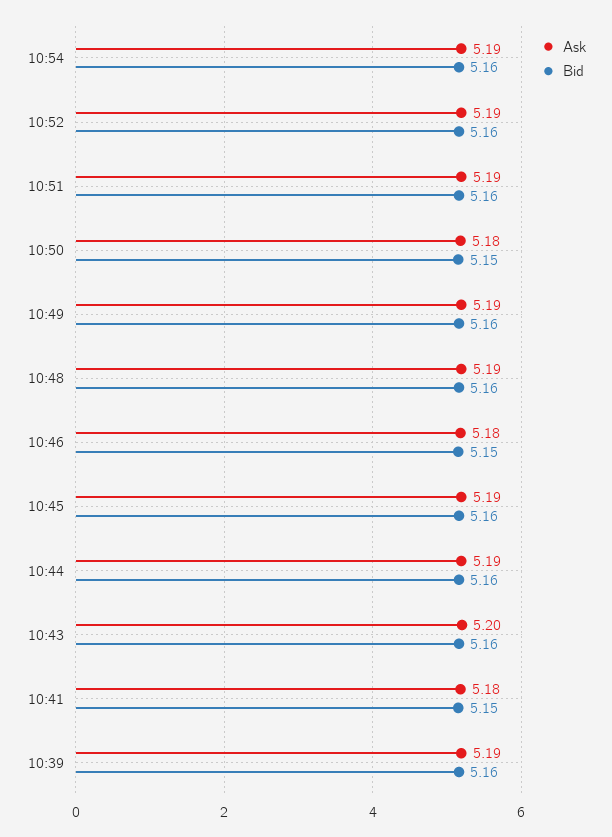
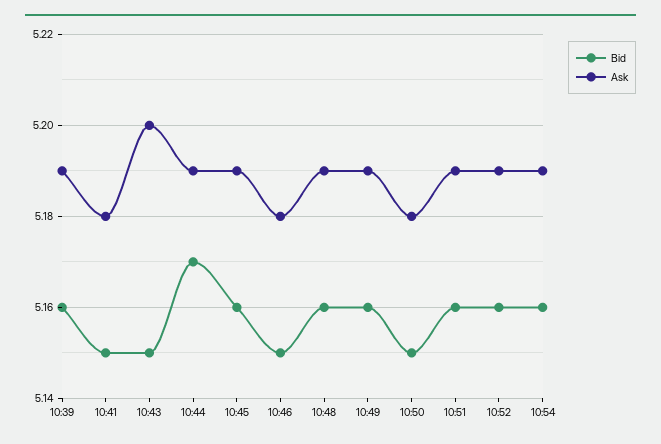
  {
    "Ask": {
      "10:54": 5.19,
      "10:52": 5.19,
      "10:51": 5.19,
      "10:50": 5.18,
      "10:49": 5.19,
      "10:48": 5.19,
      "10:46": 5.18,
      "10:45": 5.19,
      "10:44": 5.19,
      "10:43": 5.2,
      "10:41": 5.18,
      "10:39": 5.19
    },
    "Bid": {
      "10:54": 5.16,
      "10:52": 5.16,
      "10:51": 5.16,
      "10:50": 5.15,
      "10:49": 5.16,
      "10:48": 5.16,
      "10:46": 5.15,
      "10:45": 5.16,
-     "10:44": 5.16,
+     "10:44": 5.17,
-     "10:43": 5.16,
+     "10:43": 5.15,
      "10:41": 5.15,
      "10:39": 5.16
    }
  }

